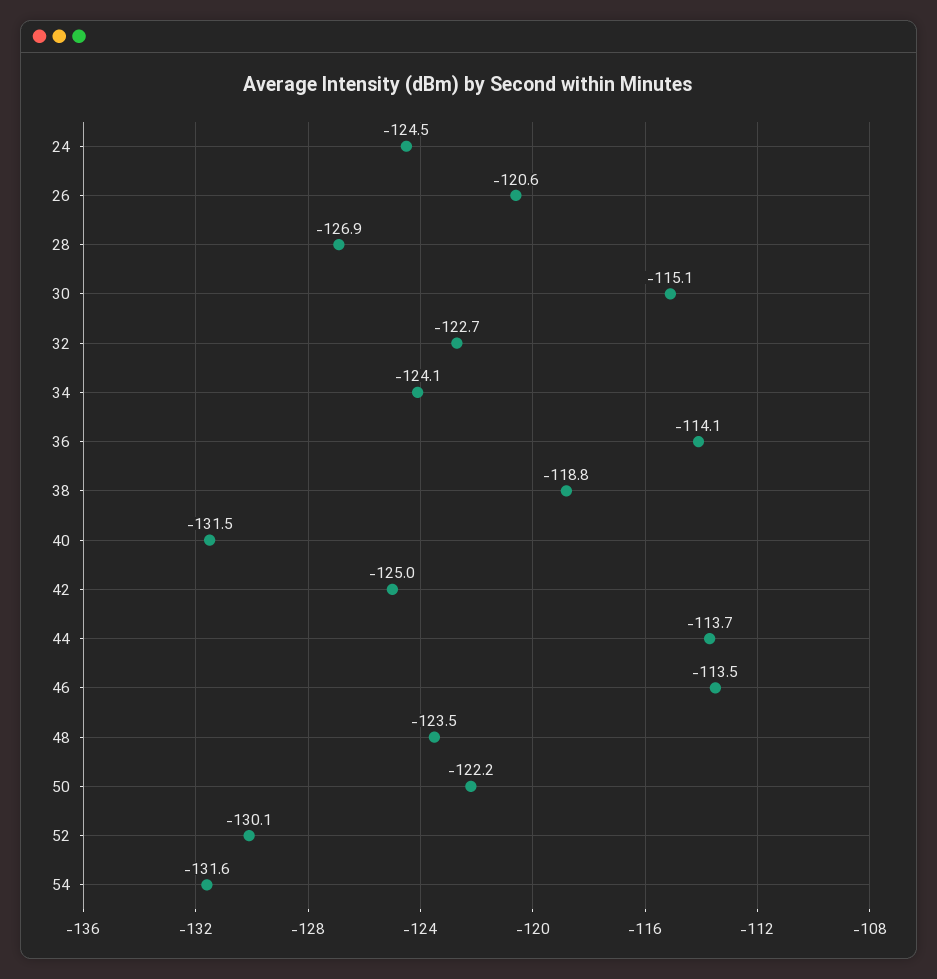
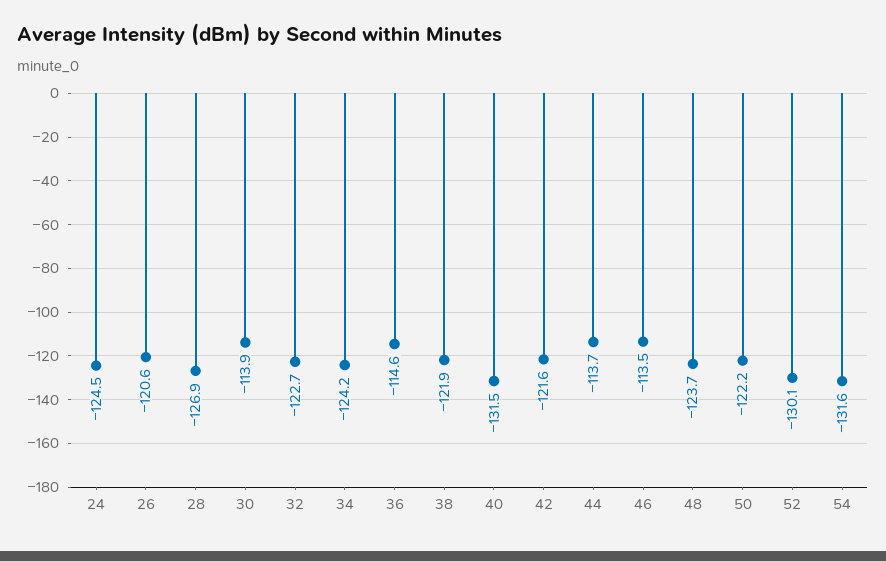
  {
    "24": -124.5,
    "26": -120.6,
    "28": -126.9,
-   "30": -115.1,
+   "30": -113.9,
    "32": -122.7,
-   "34": -124.1,
+   "34": -124.2,
-   "36": -114.1,
+   "36": -114.6,
-   "38": -118.8,
+   "38": -121.9,
    "40": -131.5,
-   "42": -125,
+   "42": -121.6,
    "44": -113.7,
    "46": -113.5,
-   "48": -123.5,
+   "48": -123.7,
    "50": -122.2,
    "52": -130.1,
    "54": -131.6
  }

